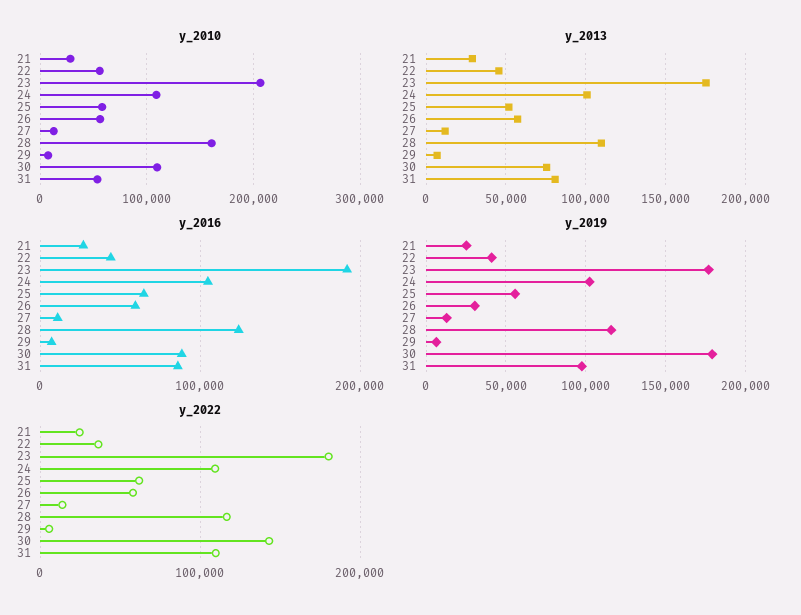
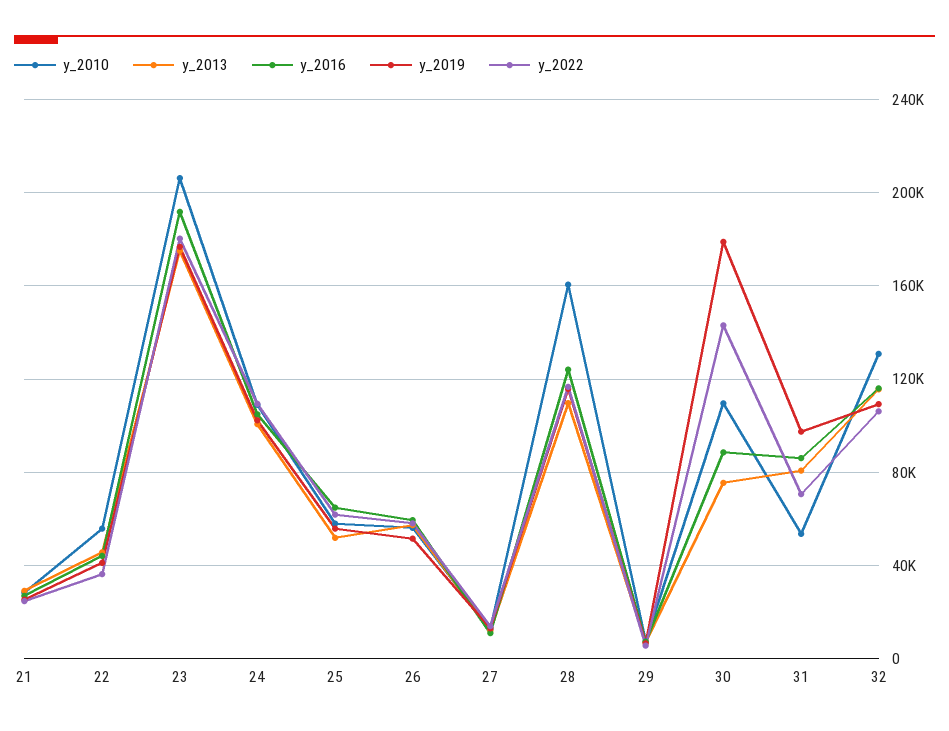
  {
    "y_2010": {
      "21": 30000,
      "22": 55000,
      "23": 205000,
      "24": 110000,
      "25": 60000,
      "26": 55000,
      "27": 15000,
      "28": 160000,
      "29": 5000,
      "30": 110000,
-     "31": 55000
+     "31": 55000,
+     "32": 130000
    },
    "y_2013": {
      "21": 30000,
      "22": 45000,
      "23": 175000,
      "24": 100000,
      "25": 50000,
      "26": 55000,
      "27": 10000,
      "28": 110000,
      "29": 5000,
      "30": 75000,
-     "31": 80000
+     "31": 80000,
+     "32": 115000
    },
    "y_2016": {
      "21": 25000,
      "22": 45000,
      "23": 190000,
      "24": 105000,
      "25": 65000,
      "26": 60000,
      "27": 10000,
      "28": 125000,
      "29": 5000,
      "30": 90000,
-     "31": 85000
+     "31": 85000,
+     "32": 115000
    },
    "y_2019": {
      "21": 25000,
      "22": 40000,
      "23": 175000,
      "24": 100000,
      "25": 55000,
-     "26": 30000,
+     "26": 50000,
      "27": 15000,
      "28": 115000,
      "29": 5000,
      "30": 180000,
-     "31": 95000
+     "31": 95000,
+     "32": 110000
    },
    "y_2022": {
      "21": 25000,
      "22": 35000,
      "23": 180000,
      "24": 110000,
      "25": 60000,
      "26": 60000,
      "27": 15000,
      "28": 115000,
      "29": 5000,
      "30": 145000,
-     "31": 110000
+     "31": 70000,
+     "32": 105000
    }
  }

